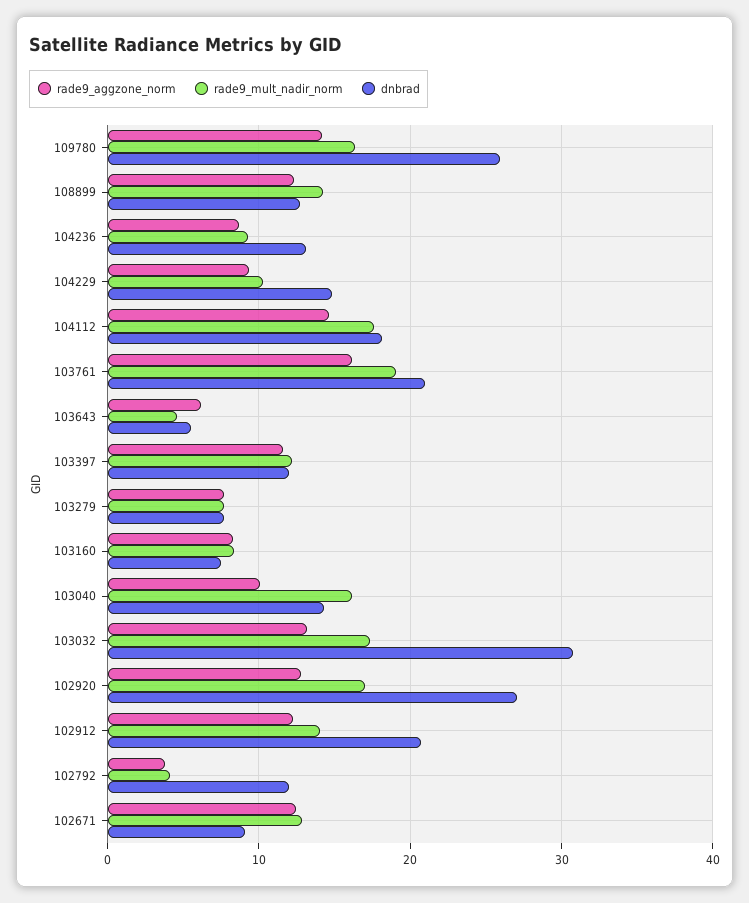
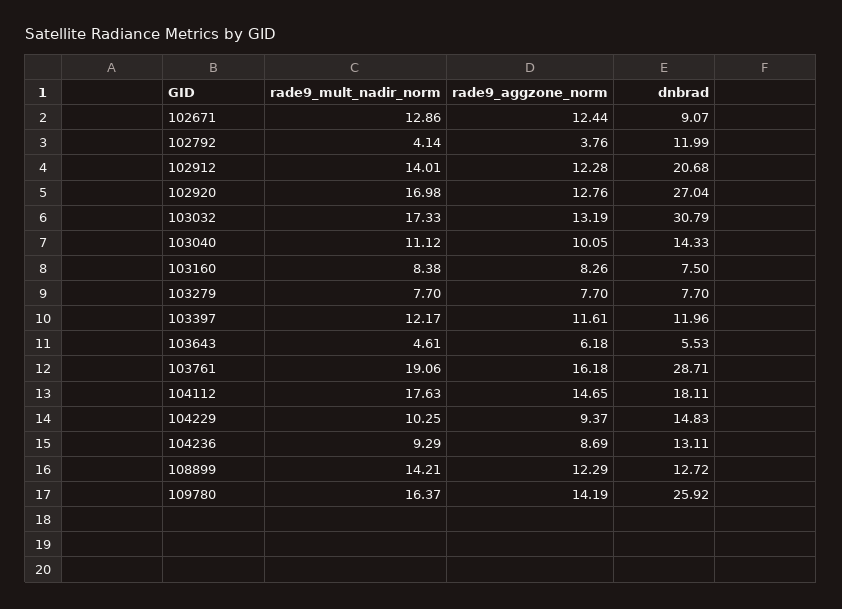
  {
    "rade9_aggzone_norm": {
      "109780": 14.19,
      "108899": 12.29,
      "104236": 8.69,
      "104229": 9.37,
      "104112": 14.65,
      "103761": 16.18,
      "103643": 6.18,
      "103397": 11.61,
      "103279": 7.7,
      "103160": 8.26,
      "103040": 10.05,
      "103032": 13.19,
      "102920": 12.76,
      "102912": 12.28,
      "102792": 3.76,
      "102671": 12.44
    },
    "rade9_mult_nadir_norm": {
      "109780": 16.37,
      "108899": 14.21,
      "104236": 9.29,
      "104229": 10.25,
      "104112": 17.63,
      "103761": 19.06,
      "103643": 4.61,
      "103397": 12.17,
      "103279": 7.7,
      "103160": 8.38,
-     "103040": 16,
+     "103040": 11.12,
      "103032": 17.33,
      "102920": 16.98,
      "102912": 14.01,
      "102792": 4.14,
      "102671": 12.86
    },
    "dnbrad": {
      "109780": 25.92,
      "108899": 12.72,
      "104236": 13.11,
      "104229": 14.83,
      "104112": 18.11,
-     "103761": 21,
+     "103761": 28.71,
      "103643": 5.53,
      "103397": 11.96,
      "103279": 7.7,
      "103160": 7.5,
      "103040": 14.33,
      "103032": 30.79,
      "102920": 27.04,
      "102912": 20.68,
      "102792": 11.99,
      "102671": 9.07
    }
  }

